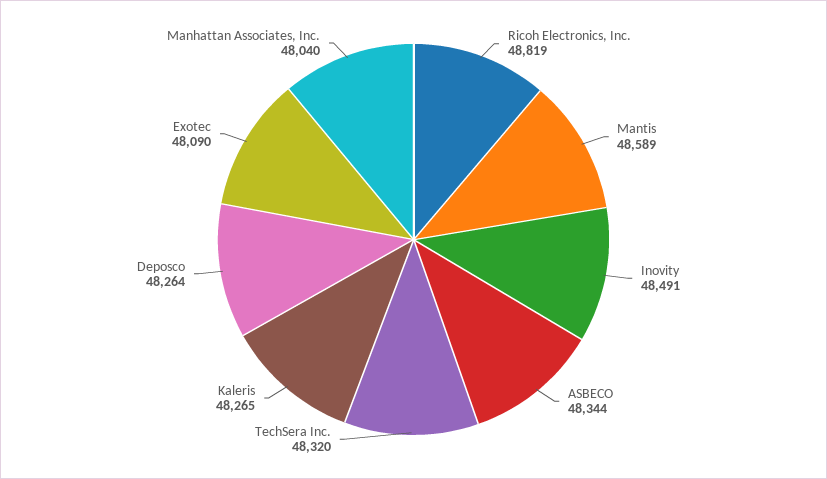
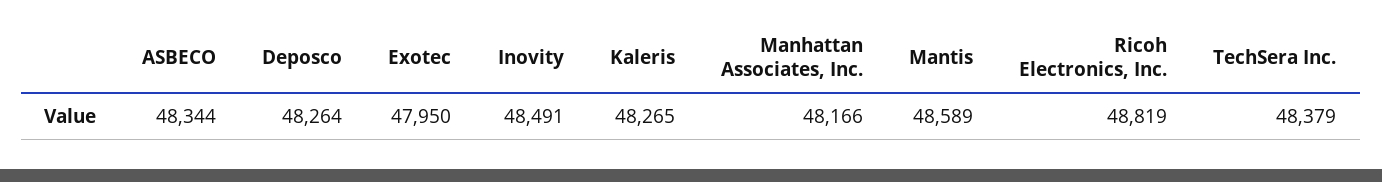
  {
    "Ricoh Electronics, Inc.": 48819,
    "Mantis": 48589,
    "Inovity": 48491,
    "ASBECO": 48344,
-   "TechSera Inc.": 48320,
+   "TechSera Inc.": 48379,
    "Kaleris": 48265,
    "Deposco": 48264,
-   "Exotec": 48090,
+   "Exotec": 47950,
-   "Manhattan Associates, Inc.": 48040
+   "Manhattan Associates, Inc.": 48166
  }

